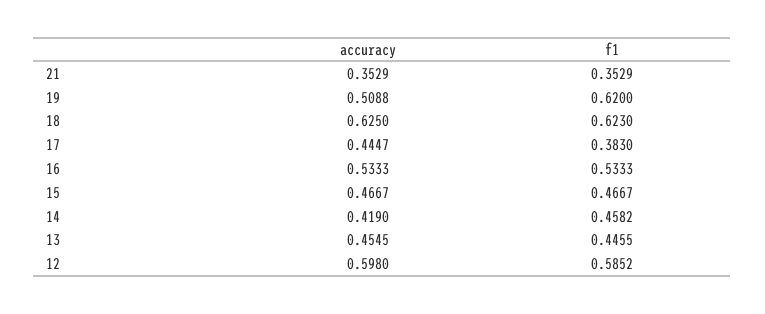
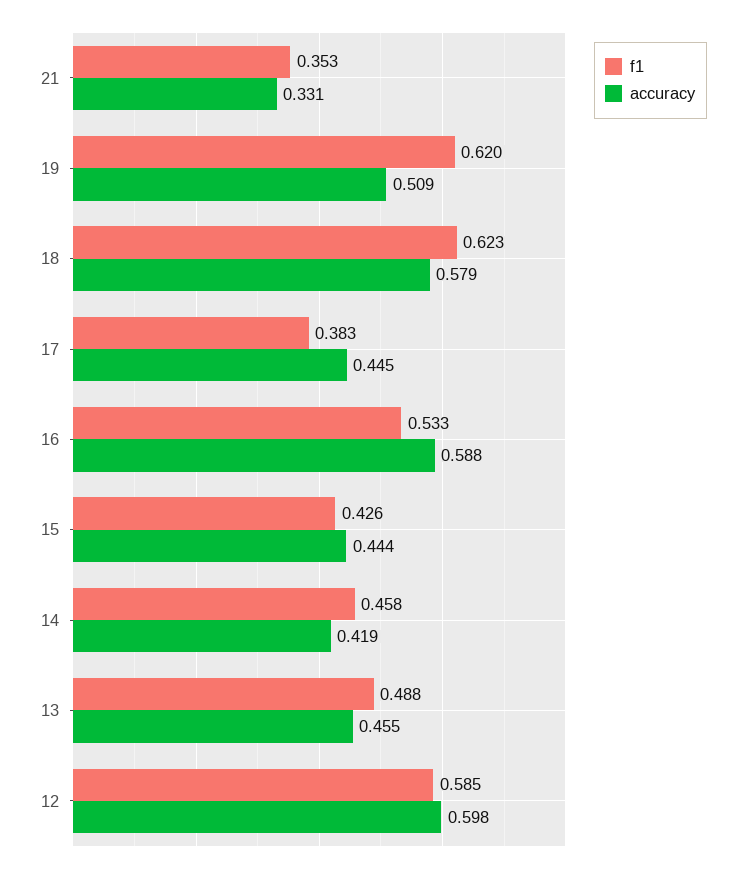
  {
    "accuracy": {
-     "21": 0.3529,
+     "21": 0.331,
      "19": 0.5088,
-     "18": 0.625,
+     "18": 0.579,
      "17": 0.4447,
-     "16": 0.5333,
+     "16": 0.588,
-     "15": 0.4667,
+     "15": 0.444,
      "14": 0.419,
      "13": 0.4545,
      "12": 0.598
    },
    "f1": {
      "21": 0.3529,
      "19": 0.62,
      "18": 0.623,
      "17": 0.383,
      "16": 0.5333,
-     "15": 0.4667,
+     "15": 0.426,
      "14": 0.4582,
-     "13": 0.4455,
+     "13": 0.488,
      "12": 0.5852
    }
  }

